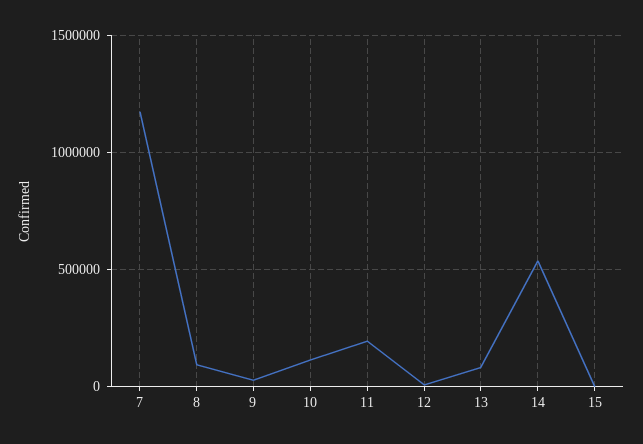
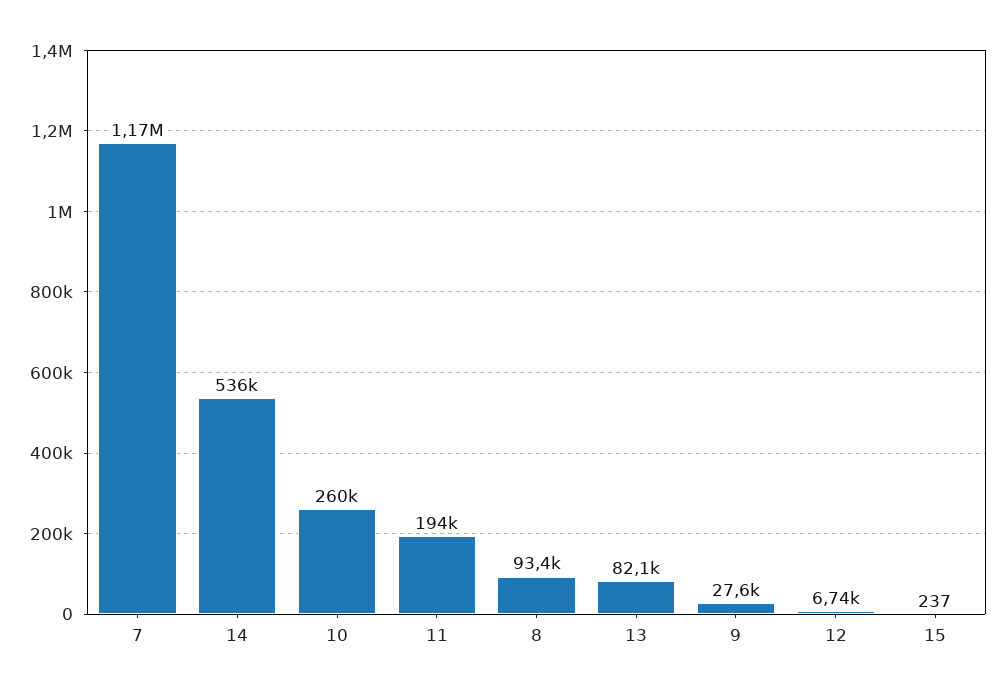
  {
    "7": 1170000,
    "8": 93400,
    "9": 27600,
-   "10": 100000,
+   "10": 260000,
    "11": 194000,
    "12": 6740,
    "13": 82100,
    "14": 536000,
    "15": 237
  }

